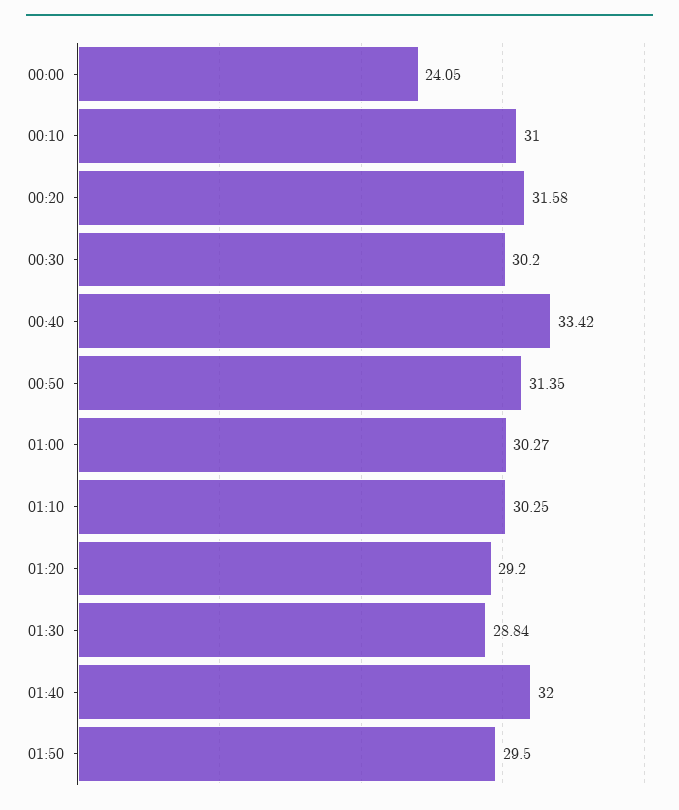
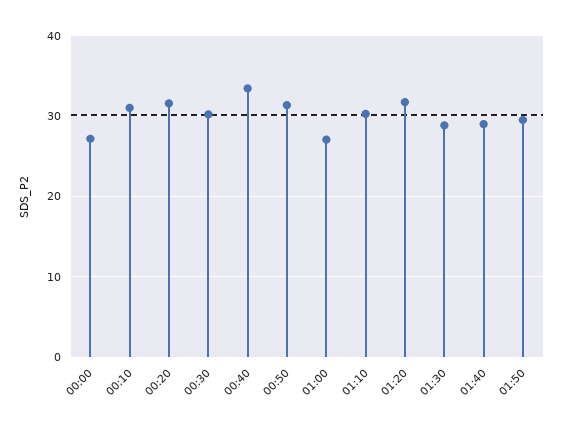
  {
-   "00:00": 24.05,
+   "00:00": 27,
    "00:10": 31,
    "00:20": 31.58,
    "00:30": 30.2,
    "00:40": 33.42,
    "00:50": 31.35,
-   "01:00": 30.27,
+   "01:00": 27,
    "01:10": 30.25,
-   "01:20": 29.2,
+   "01:20": 32,
    "01:30": 28.84,
-   "01:40": 32,
+   "01:40": 29,
    "01:50": 29.5
  }

